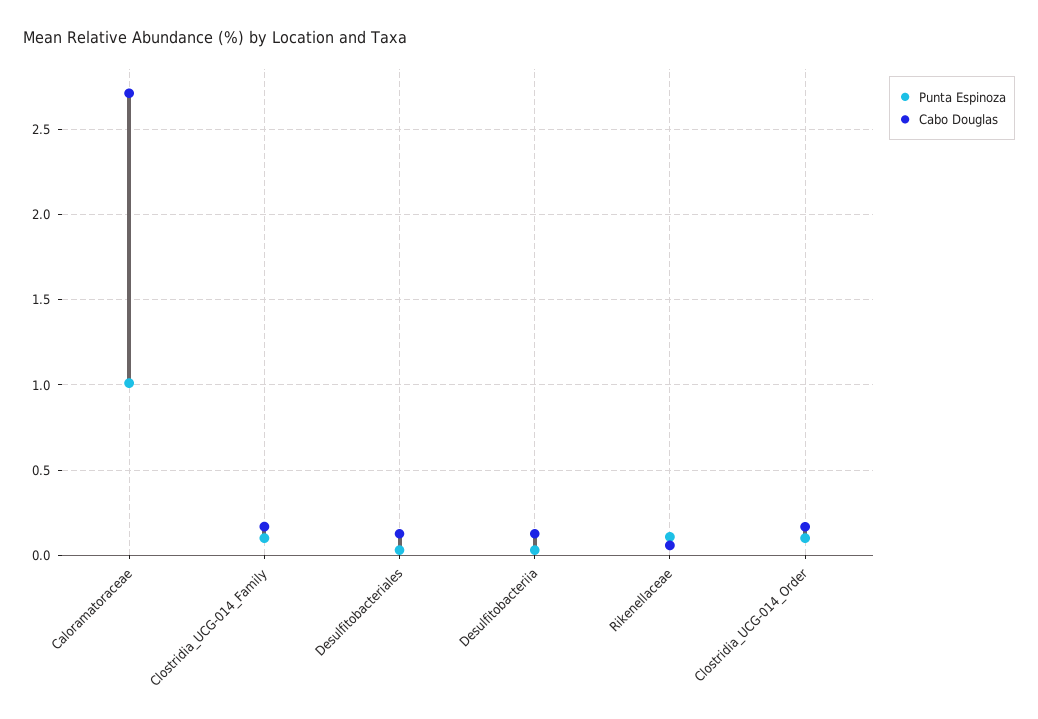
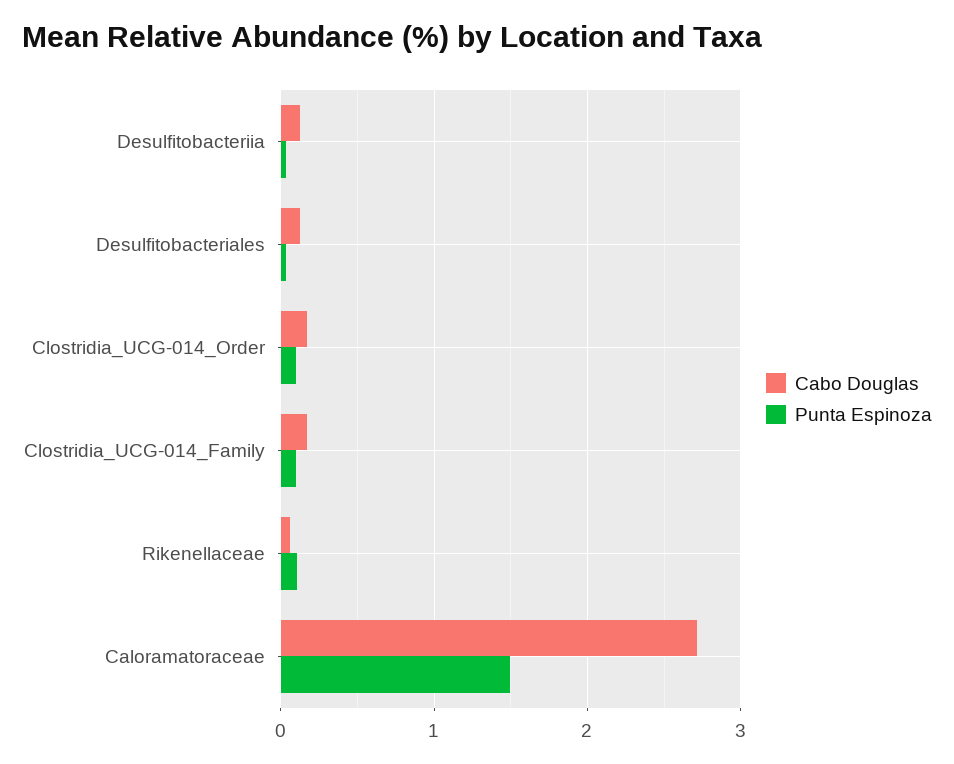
  {
    "Punta Espinoza": {
-     "Caloramatoraceae": 1,
+     "Caloramatoraceae": 1.5,
      "Clostridia_UCG-014_Family": 0.1,
      "Desulfitobacteriales": 0.05,
      "Desulfitobacteriia": 0.05,
      "Rikenellaceae": 0.1,
      "Clostridia_UCG-014_Order": 0.1
    },
    "Cabo Douglas": {
      "Caloramatoraceae": 2.7,
      "Clostridia_UCG-014_Family": 0.15,
      "Desulfitobacteriales": 0.15,
      "Desulfitobacteriia": 0.15,
      "Rikenellaceae": 0.05,
      "Clostridia_UCG-014_Order": 0.15
    }
  }

